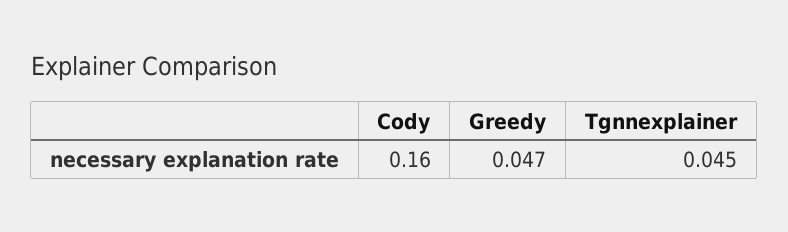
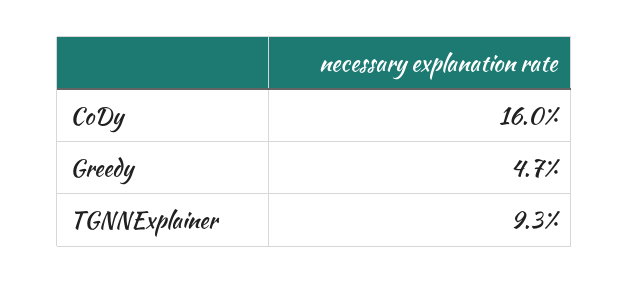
  {
    "Cody": 0.16,
    "Greedy": 0.047,
-   "Tgnnexplainer": 0.045
+   "Tgnnexplainer": 0.093
  }

